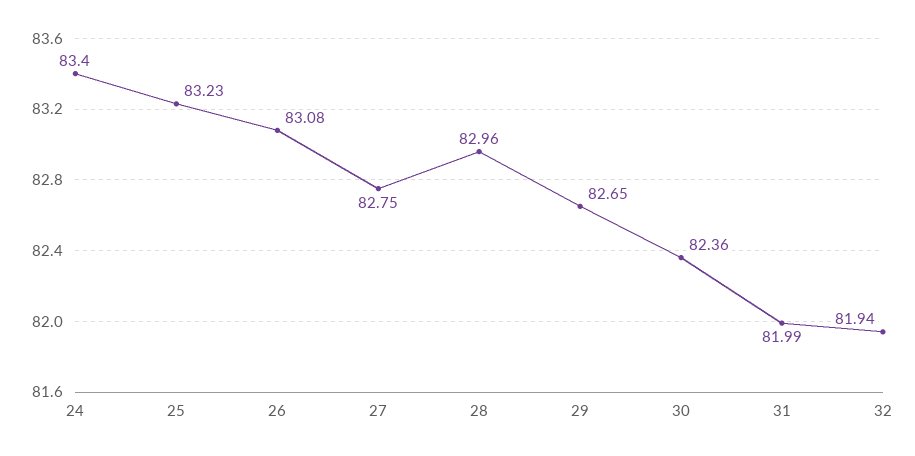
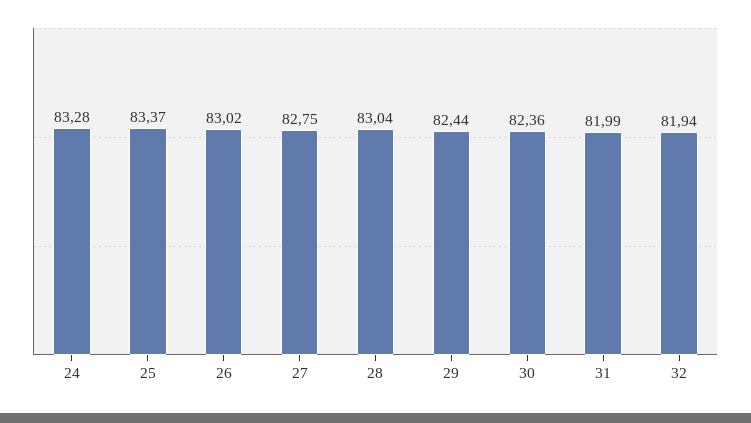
  {
-   "24": 83.4,
+   "24": 83.28,
-   "25": 83.23,
+   "25": 83.37,
-   "26": 83.08,
+   "26": 83.02,
    "27": 82.75,
-   "28": 82.96,
+   "28": 83.04,
-   "29": 82.65,
+   "29": 82.44,
    "30": 82.36,
    "31": 81.99,
    "32": 81.94
  }

